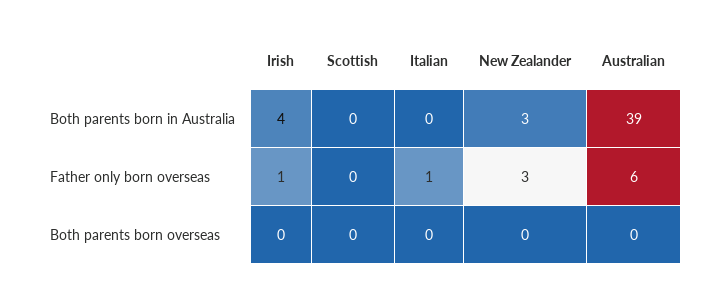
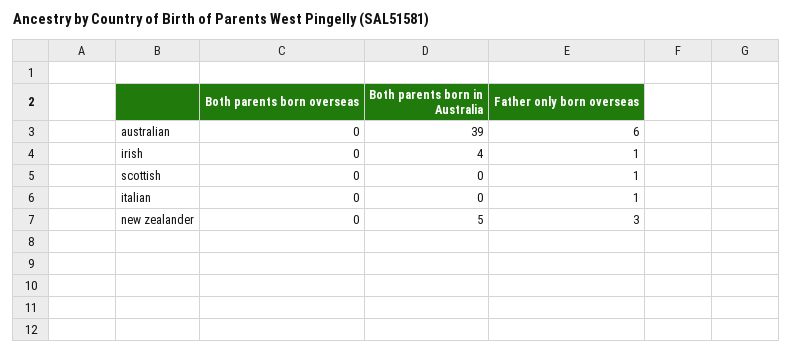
  {
    "Irish": {
      "Both parents born in Australia": 4,
      "Father only born overseas": 1,
      "Both parents born overseas": 0
    },
    "Scottish": {
      "Both parents born in Australia": 0,
-     "Father only born overseas": 0,
+     "Father only born overseas": 1,
      "Both parents born overseas": 0
    },
    "Italian": {
      "Both parents born in Australia": 0,
      "Father only born overseas": 1,
      "Both parents born overseas": 0
    },
    "New Zealander": {
-     "Both parents born in Australia": 3,
+     "Both parents born in Australia": 5,
      "Father only born overseas": 3,
      "Both parents born overseas": 0
    },
    "Australian": {
      "Both parents born in Australia": 39,
      "Father only born overseas": 6,
      "Both parents born overseas": 0
    }
  }

